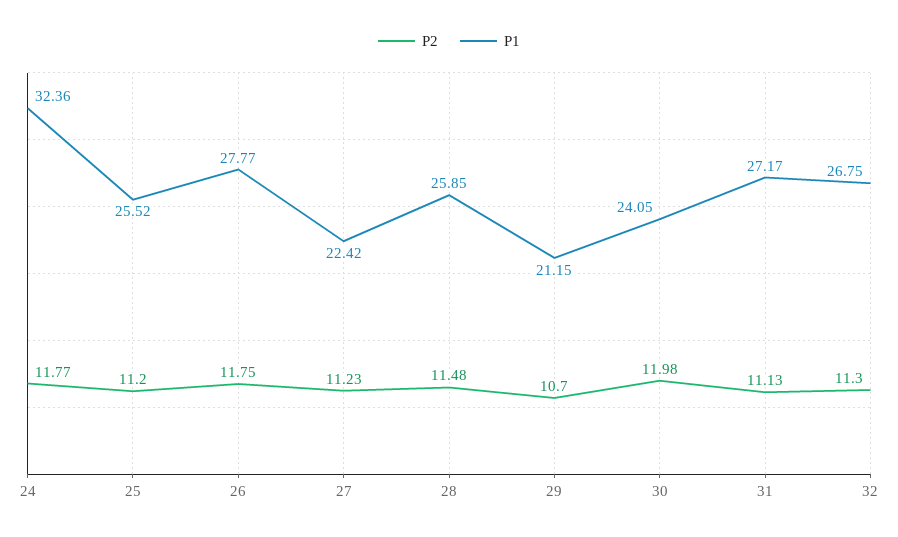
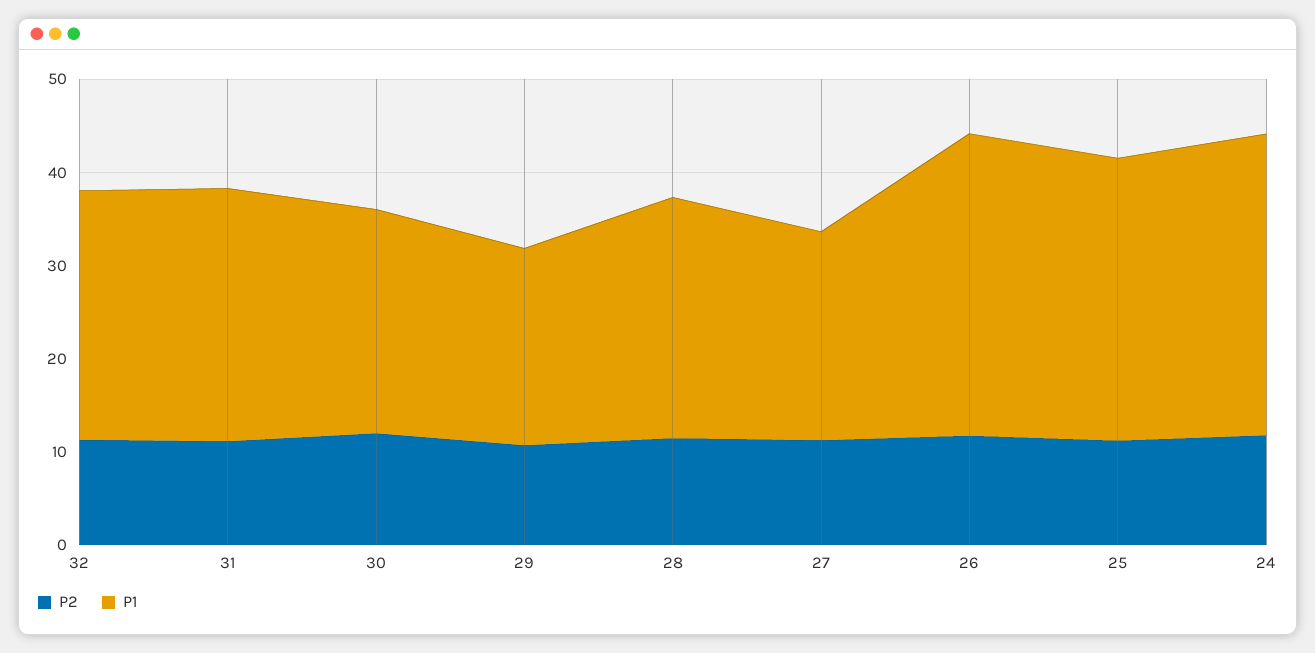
  {
    "P2": {
      "24": 11.77,
      "25": 11.2,
      "26": 11.75,
      "27": 11.23,
      "28": 11.48,
      "29": 10.7,
      "30": 11.98,
      "31": 11.13,
      "32": 11.3
    },
    "P1": {
      "24": 32.36,
-     "25": 25.52,
+     "25": 30,
-     "26": 27.77,
+     "26": 32,
      "27": 22.42,
      "28": 25.85,
      "29": 21.15,
      "30": 24.05,
      "31": 27.17,
      "32": 26.75
    }
  }

